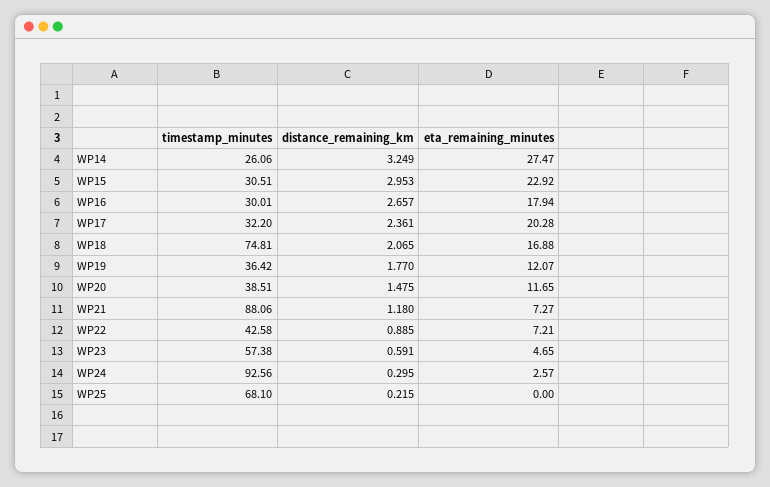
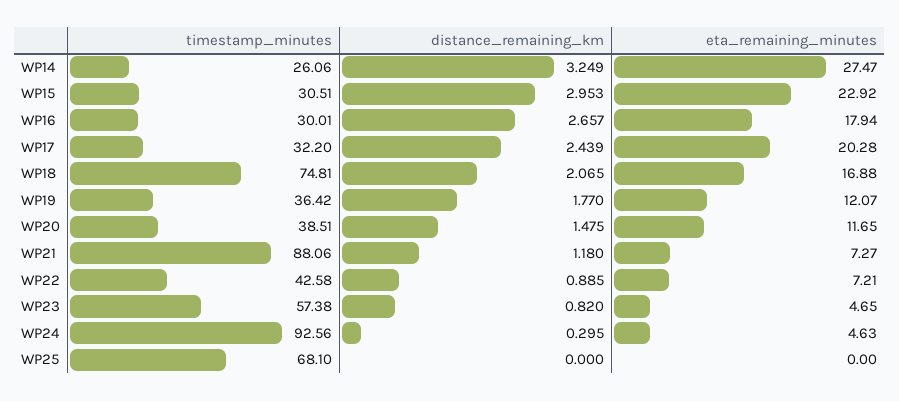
  {
    "timestamp_minutes": {
      "WP14": 26.06,
      "WP15": 30.51,
      "WP16": 30.01,
      "WP17": 32.2,
      "WP18": 74.81,
      "WP19": 36.42,
      "WP20": 38.51,
      "WP21": 88.06,
      "WP22": 42.58,
      "WP23": 57.38,
      "WP24": 92.56,
      "WP25": 68.1
    },
    "distance_remaining_km": {
      "WP14": 3.249,
      "WP15": 2.953,
      "WP16": 2.657,
-     "WP17": 2.361,
+     "WP17": 2.439,
      "WP18": 2.065,
      "WP19": 1.77,
      "WP20": 1.475,
      "WP21": 1.18,
      "WP22": 0.885,
-     "WP23": 0.591,
+     "WP23": 0.82,
      "WP24": 0.295,
-     "WP25": 0.215
+     "WP25": 0
    },
    "eta_remaining_minutes": {
      "WP14": 27.47,
      "WP15": 22.92,
      "WP16": 17.94,
      "WP17": 20.28,
      "WP18": 16.88,
      "WP19": 12.07,
      "WP20": 11.65,
      "WP21": 7.27,
      "WP22": 7.21,
      "WP23": 4.65,
-     "WP24": 2.57,
+     "WP24": 4.63,
      "WP25": 0
    }
  }

